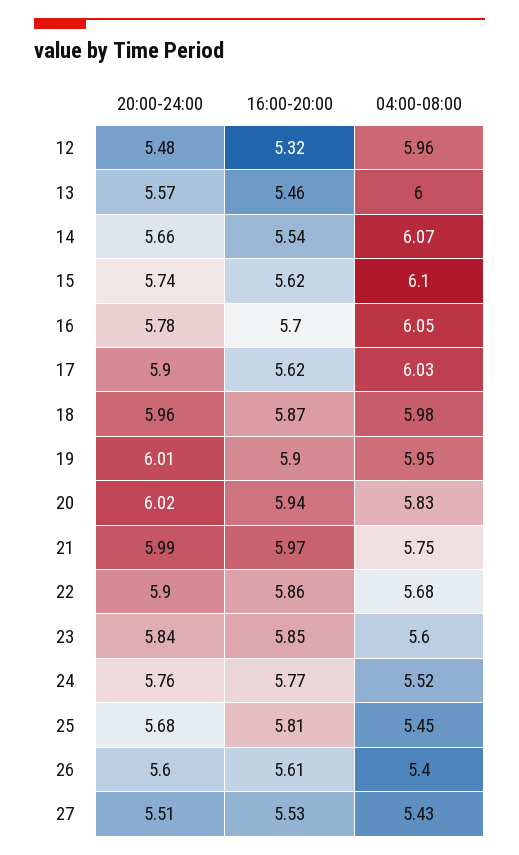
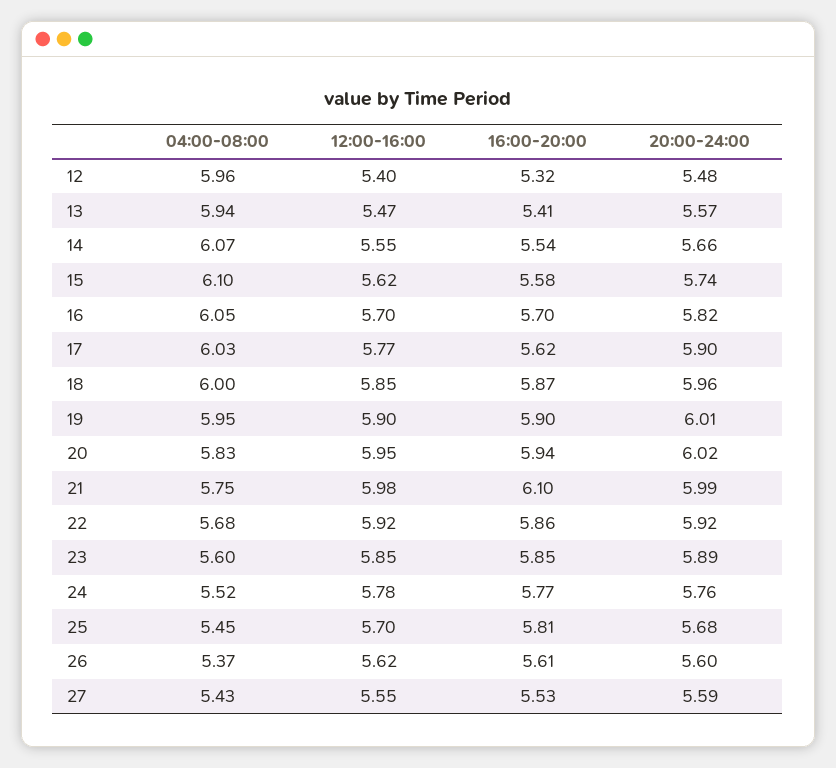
  {
    "20:00-24:00": {
      "12": 5.48,
      "13": 5.57,
      "14": 5.66,
      "15": 5.74,
-     "16": 5.78,
+     "16": 5.82,
      "17": 5.9,
      "18": 5.96,
      "19": 6.01,
      "20": 6.02,
      "21": 5.99,
-     "22": 5.9,
+     "22": 5.92,
-     "23": 5.84,
+     "23": 5.89,
      "24": 5.76,
      "25": 5.68,
      "26": 5.6,
-     "27": 5.51
+     "27": 5.59
    },
    "16:00-20:00": {
      "12": 5.32,
-     "13": 5.46,
+     "13": 5.41,
      "14": 5.54,
-     "15": 5.62,
+     "15": 5.58,
      "16": 5.7,
      "17": 5.62,
      "18": 5.87,
      "19": 5.9,
      "20": 5.94,
-     "21": 5.97,
+     "21": 6.1,
      "22": 5.86,
      "23": 5.85,
      "24": 5.77,
      "25": 5.81,
      "26": 5.61,
      "27": 5.53
    },
    "04:00-08:00": {
      "12": 5.96,
-     "13": 6,
+     "13": 5.94,
      "14": 6.07,
      "15": 6.1,
      "16": 6.05,
      "17": 6.03,
-     "18": 5.98,
+     "18": 6,
      "19": 5.95,
      "20": 5.83,
      "21": 5.75,
      "22": 5.68,
      "23": 5.6,
      "24": 5.52,
      "25": 5.45,
-     "26": 5.4,
+     "26": 5.37,
      "27": 5.43
-   }
+   },
+   "12:00-16:00": {
+     "12": 5.4,
+     "13": 5.47,
+     "14": 5.55,
+     "15": 5.62,
+     "16": 5.7,
+     "17": 5.77,
+     "18": 5.85,
+     "19": 5.9,
+     "20": 5.95,
+     "21": 5.98,
+     "22": 5.92,
+     "23": 5.85,
+     "24": 5.78,
+     "25": 5.7,
+     "26": 5.62,
+     "27": 5.55
+   }
  }

